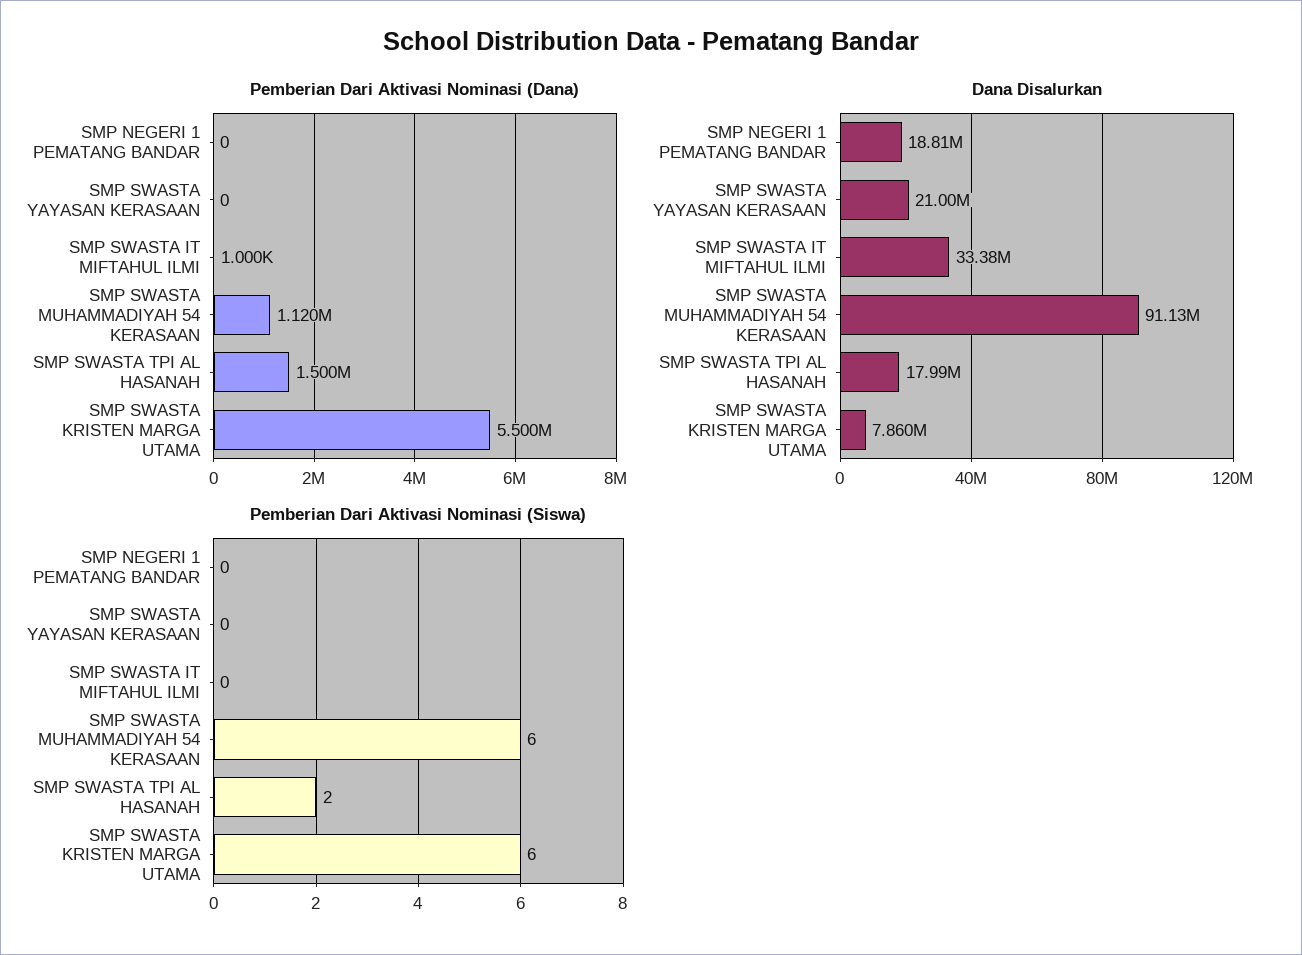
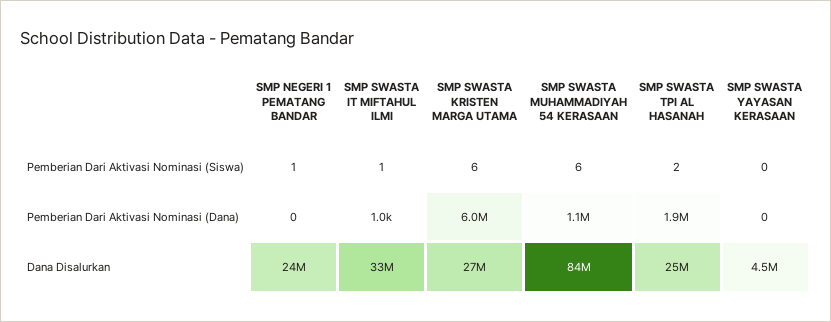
  {
    "Pemberian Dari Aktivasi Nominasi (Dana)": {
      "SMP NEGERI 1 PEMATANG BANDAR": 0,
      "SMP SWASTA YAYASAN KERASAAN": 0,
      "SMP SWASTA IT MIFTAHUL ILMI": 1000,
      "SMP SWASTA MUHAMMADIYAH 54 KERASAAN": 1120000,
-     "SMP SWASTA TPI AL HASANAH": 1500000,
+     "SMP SWASTA TPI AL HASANAH": 1900000,
-     "SMP SWASTA KRISTEN MARGA UTAMA": 5500000
+     "SMP SWASTA KRISTEN MARGA UTAMA": 6000000
    },
    "Dana Disalurkan": {
-     "SMP NEGERI 1 PEMATANG BANDAR": 18810000,
+     "SMP NEGERI 1 PEMATANG BANDAR": 24000000,
-     "SMP SWASTA YAYASAN KERASAAN": 21000000,
+     "SMP SWASTA YAYASAN KERASAAN": 4500000,
      "SMP SWASTA IT MIFTAHUL ILMI": 33380000,
-     "SMP SWASTA MUHAMMADIYAH 54 KERASAAN": 91130000,
+     "SMP SWASTA MUHAMMADIYAH 54 KERASAAN": 84000000,
-     "SMP SWASTA TPI AL HASANAH": 17990000,
+     "SMP SWASTA TPI AL HASANAH": 25000000,
-     "SMP SWASTA KRISTEN MARGA UTAMA": 7860000
+     "SMP SWASTA KRISTEN MARGA UTAMA": 27000000
    },
    "Pemberian Dari Aktivasi Nominasi (Siswa)": {
-     "SMP NEGERI 1 PEMATANG BANDAR": 0,
+     "SMP NEGERI 1 PEMATANG BANDAR": 1,
      "SMP SWASTA YAYASAN KERASAAN": 0,
-     "SMP SWASTA IT MIFTAHUL ILMI": 0,
+     "SMP SWASTA IT MIFTAHUL ILMI": 1,
      "SMP SWASTA MUHAMMADIYAH 54 KERASAAN": 6,
      "SMP SWASTA TPI AL HASANAH": 2,
      "SMP SWASTA KRISTEN MARGA UTAMA": 6
    }
  }

